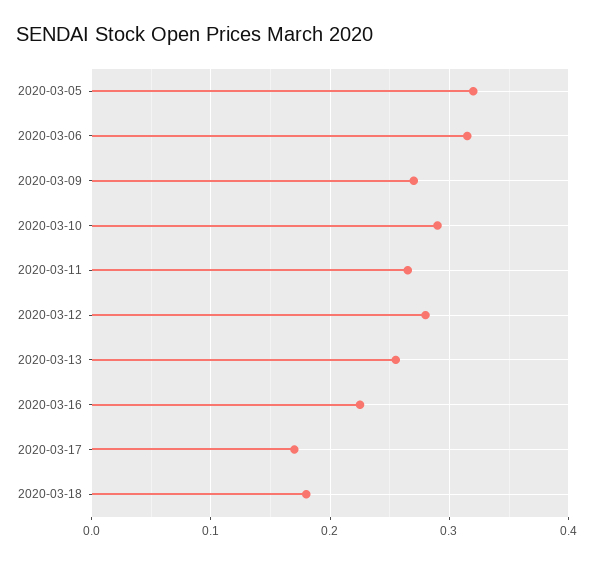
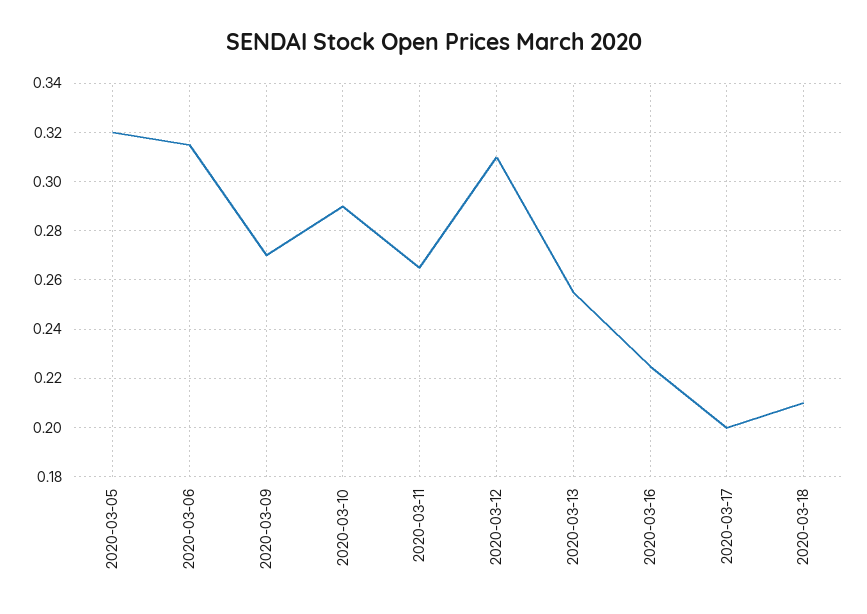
  {
    "2020-03-05": 0.32,
    "2020-03-06": 0.315,
    "2020-03-09": 0.27,
    "2020-03-10": 0.29,
    "2020-03-11": 0.265,
-   "2020-03-12": 0.28,
+   "2020-03-12": 0.31,
    "2020-03-13": 0.255,
    "2020-03-16": 0.225,
-   "2020-03-17": 0.17,
+   "2020-03-17": 0.2,
-   "2020-03-18": 0.18
+   "2020-03-18": 0.21
  }

